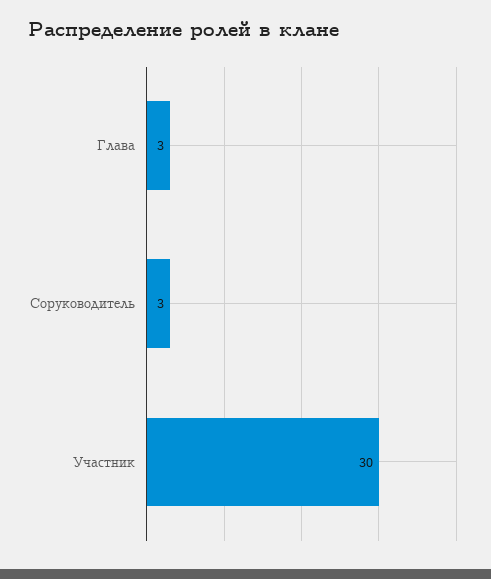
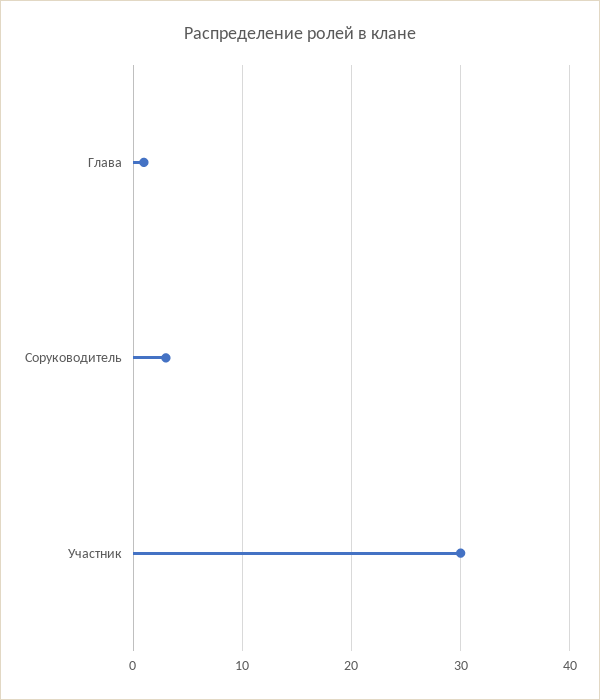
  {
-   "Глава": 3,
+   "Глава": 1,
    "Соруководитель": 3,
    "Участник": 30
  }

